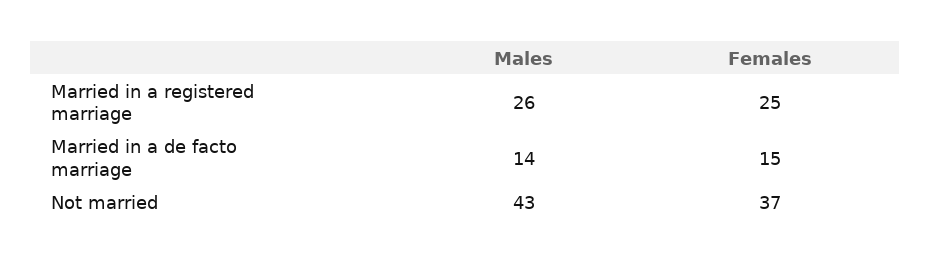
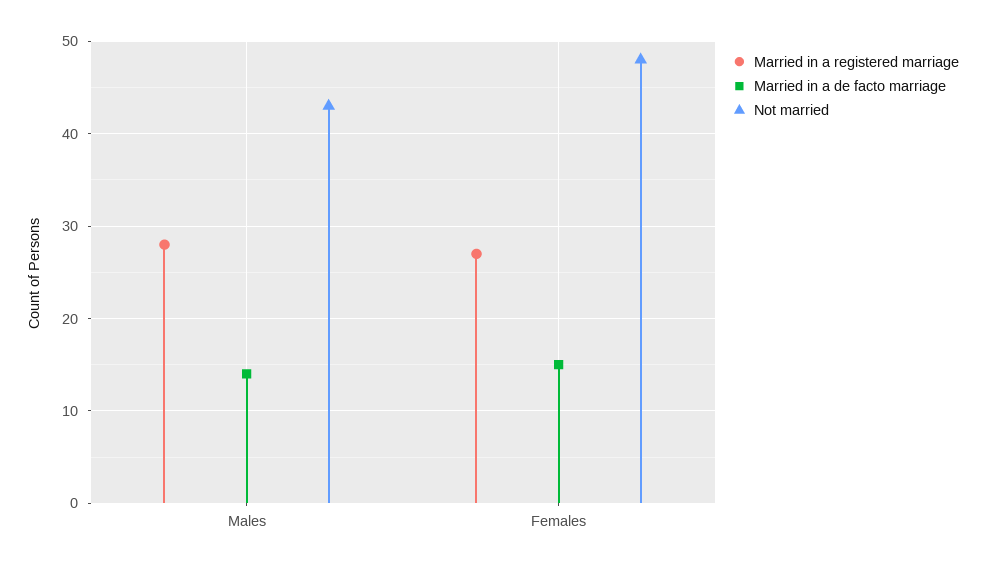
  {
    "Married in a registered marriage": {
-     "Males": 26,
+     "Males": 28,
-     "Females": 25
+     "Females": 27
    },
    "Married in a de facto marriage": {
      "Males": 14,
      "Females": 15
    },
    "Not married": {
      "Males": 43,
-     "Females": 37
+     "Females": 48
    }
  }

